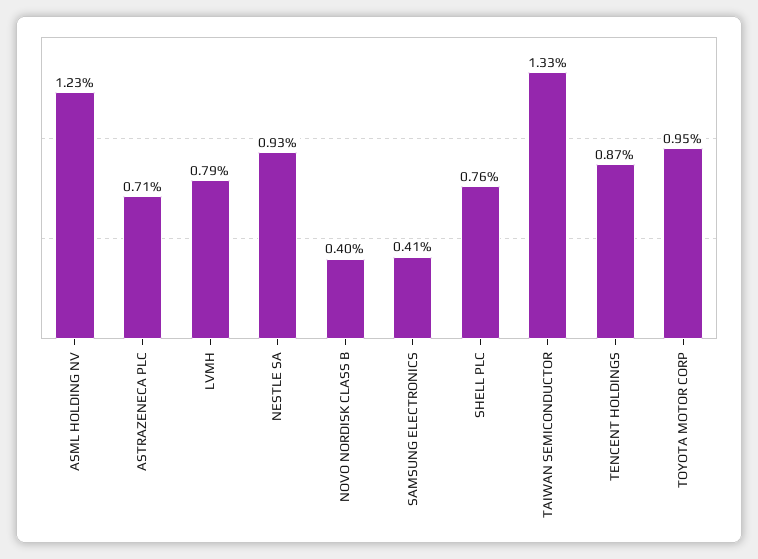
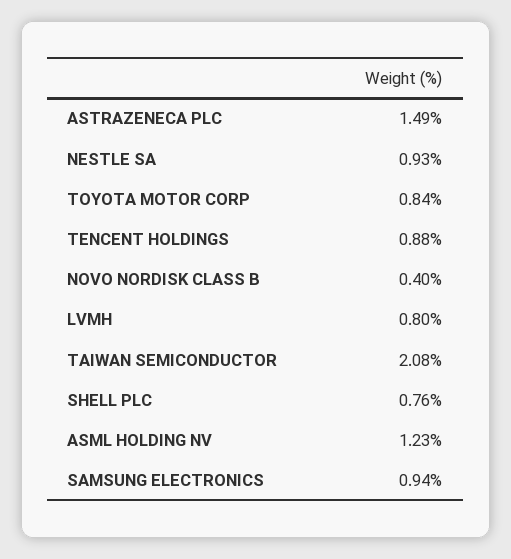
  {
    "ASML HOLDING NV": 1.23,
-   "ASTRAZENECA PLC": 0.71,
+   "ASTRAZENECA PLC": 1.49,
-   "LVMH": 0.79,
+   "LVMH": 0.8,
    "NESTLE SA": 0.93,
    "NOVO NORDISK CLASS B": 0.4,
-   "SAMSUNG ELECTRONICS": 0.41,
+   "SAMSUNG ELECTRONICS": 0.94,
    "SHELL PLC": 0.76,
-   "TAIWAN SEMICONDUCTOR": 1.33,
+   "TAIWAN SEMICONDUCTOR": 2.08,
-   "TENCENT HOLDINGS": 0.87,
+   "TENCENT HOLDINGS": 0.88,
-   "TOYOTA MOTOR CORP": 0.95
+   "TOYOTA MOTOR CORP": 0.84
  }

